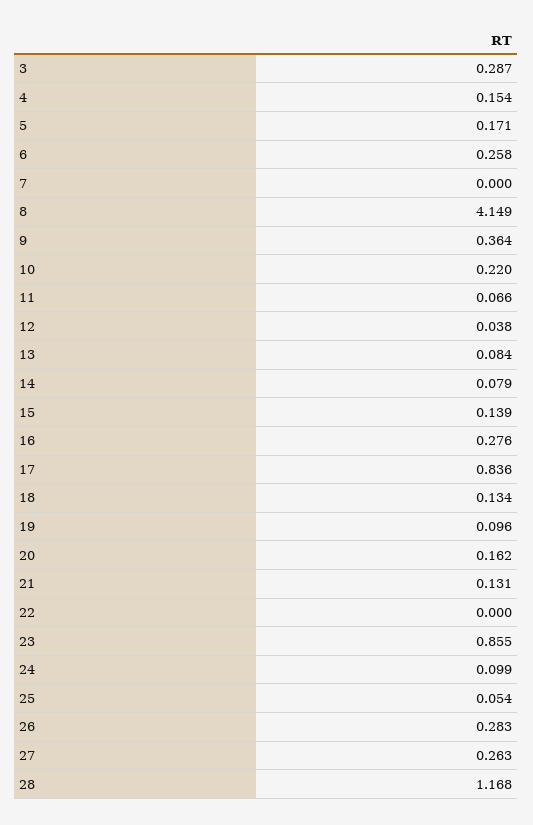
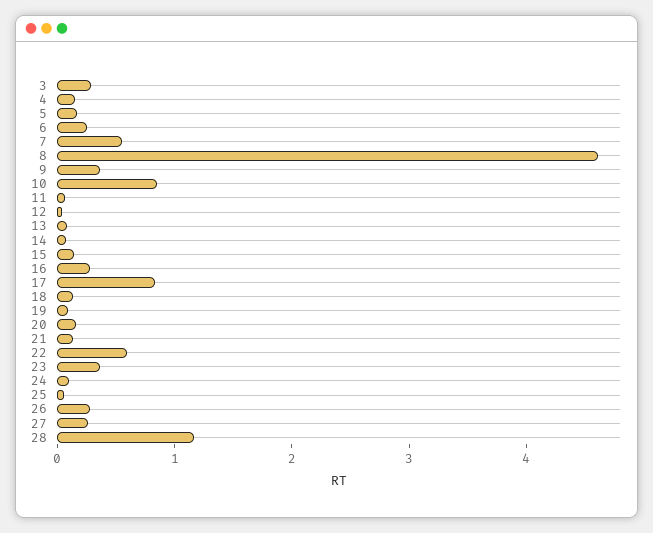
  {
    "3": 0.287,
    "4": 0.154,
    "5": 0.171,
    "6": 0.258,
-   "7": 0,
+   "7": 0.6,
-   "8": 4.149,
+   "8": 4.6,
    "9": 0.364,
-   "10": 0.22,
+   "10": 0.8,
    "11": 0.066,
    "12": 0.038,
    "13": 0.084,
    "14": 0.079,
    "15": 0.139,
    "16": 0.276,
    "17": 0.836,
    "18": 0.134,
    "19": 0.096,
    "20": 0.162,
    "21": 0.131,
-   "22": 0,
+   "22": 0.6,
-   "23": 0.855,
+   "23": 0.4,
    "24": 0.099,
    "25": 0.054,
    "26": 0.283,
    "27": 0.263,
    "28": 1.168
  }

